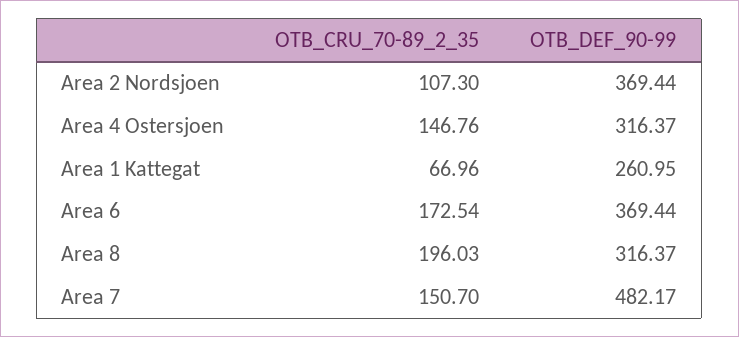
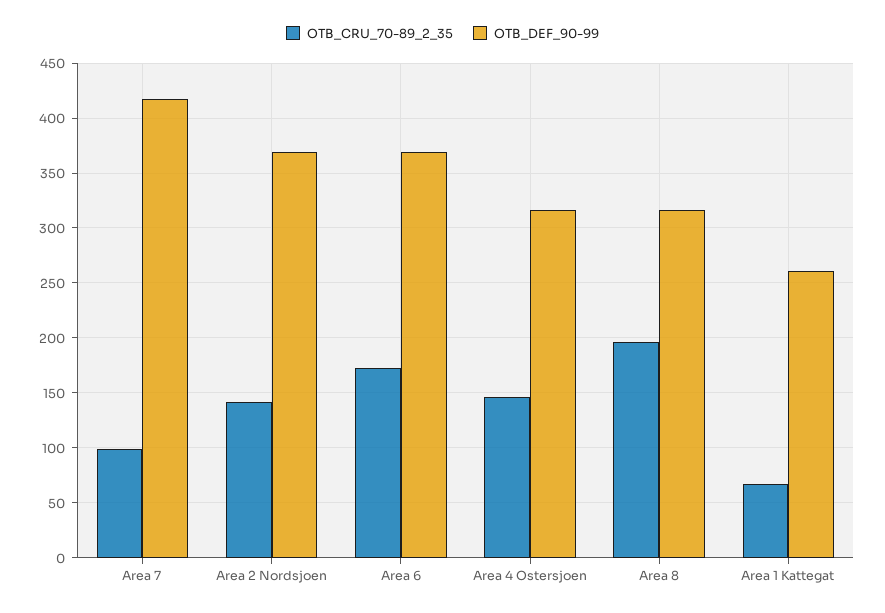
  {
    "OTB_CRU_70-89_2_35": {
-     "Area 2 Nordsjoen": 107.3,
+     "Area 2 Nordsjoen": 140,
      "Area 4 Ostersjoen": 146.76,
      "Area 1 Kattegat": 66.96,
      "Area 6": 172.54,
      "Area 8": 196.03,
-     "Area 7": 150.7
+     "Area 7": 100
    },
    "OTB_DEF_90-99": {
      "Area 2 Nordsjoen": 369.44,
      "Area 4 Ostersjoen": 316.37,
      "Area 1 Kattegat": 260.95,
      "Area 6": 369.44,
      "Area 8": 316.37,
-     "Area 7": 482.17
+     "Area 7": 420
    }
  }

